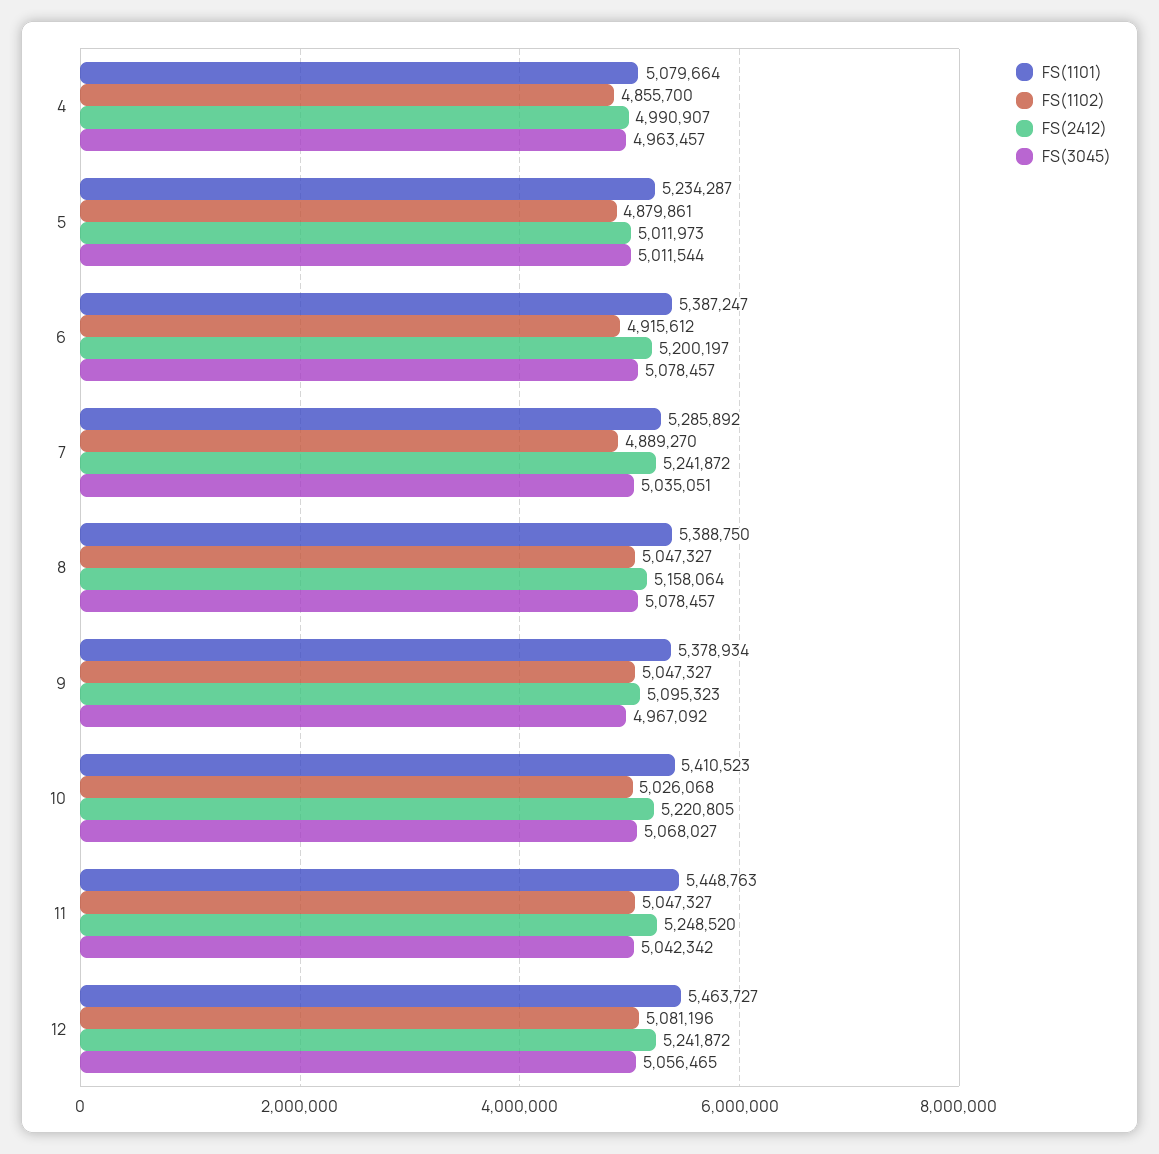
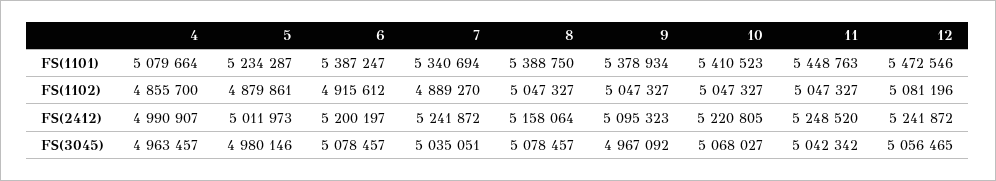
  {
    "FS(1101)": {
      "4": 5079664,
      "5": 5234287,
      "6": 5387247,
-     "7": 5285892,
+     "7": 5340694,
      "8": 5388750,
      "9": 5378934,
      "10": 5410523,
      "11": 5448763,
-     "12": 5463727
+     "12": 5472546
    },
    "FS(1102)": {
      "4": 4855700,
      "5": 4879861,
      "6": 4915612,
      "7": 4889270,
      "8": 5047327,
      "9": 5047327,
-     "10": 5026068,
+     "10": 5047327,
      "11": 5047327,
      "12": 5081196
    },
    "FS(2412)": {
      "4": 4990907,
      "5": 5011973,
      "6": 5200197,
      "7": 5241872,
      "8": 5158064,
      "9": 5095323,
      "10": 5220805,
      "11": 5248520,
      "12": 5241872
    },
    "FS(3045)": {
      "4": 4963457,
-     "5": 5011544,
+     "5": 4980146,
      "6": 5078457,
      "7": 5035051,
      "8": 5078457,
      "9": 4967092,
      "10": 5068027,
      "11": 5042342,
      "12": 5056465
    }
  }

